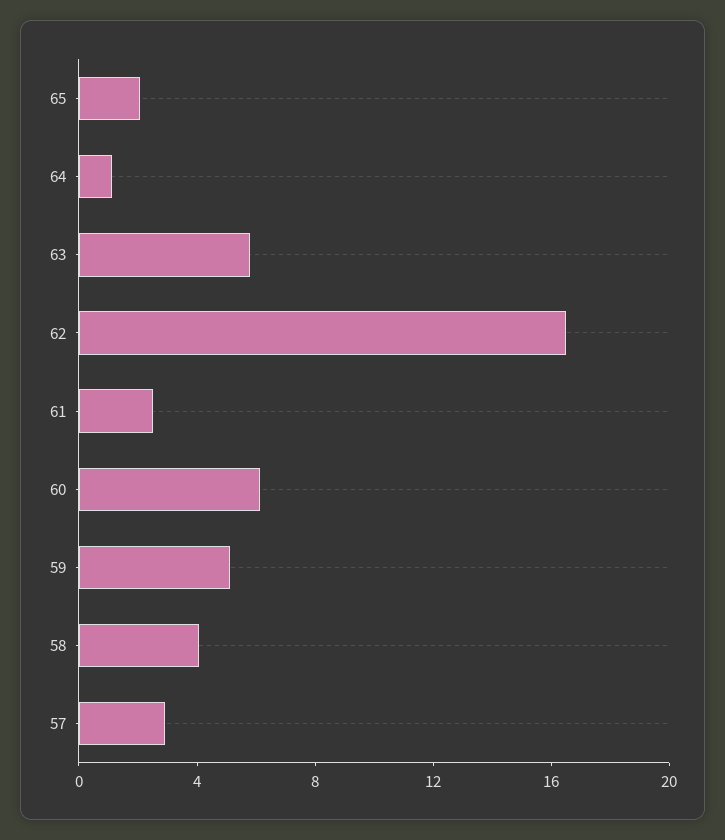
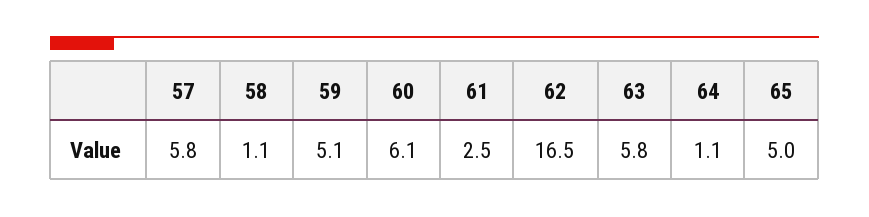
  {
-   "65": 2,
+   "65": 5,
    "64": 1.1,
    "63": 5.8,
    "62": 16.5,
    "61": 2.5,
    "60": 6.1,
    "59": 5.1,
-   "58": 4,
+   "58": 1.1,
-   "57": 3
+   "57": 5.8
  }

